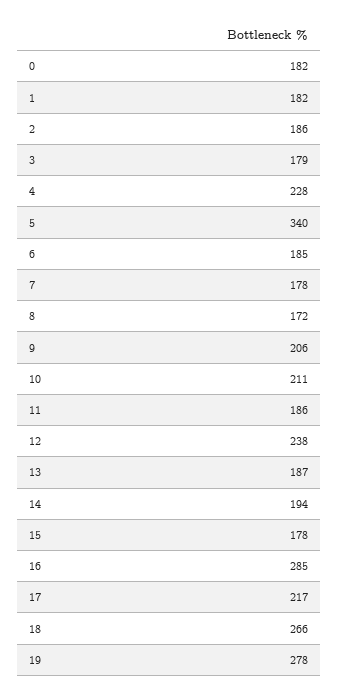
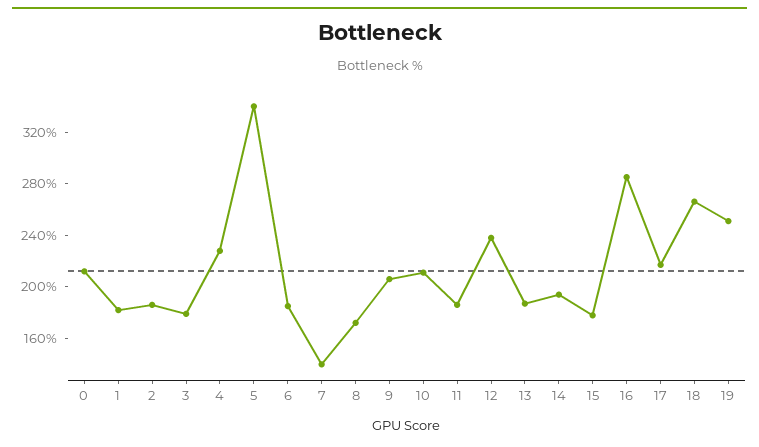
  {
-   "0": 182,
+   "0": 210,
    "1": 182,
    "2": 186,
    "3": 179,
    "4": 228,
    "5": 340,
    "6": 185,
-   "7": 178,
+   "7": 140,
    "8": 172,
    "9": 206,
    "10": 211,
    "11": 186,
    "12": 238,
    "13": 187,
    "14": 194,
    "15": 178,
    "16": 285,
    "17": 217,
    "18": 266,
-   "19": 278
+   "19": 250
  }

